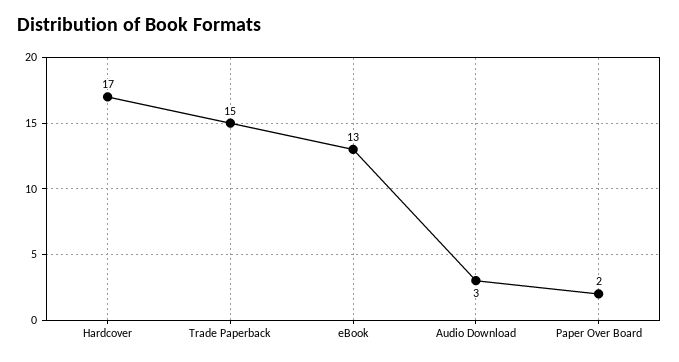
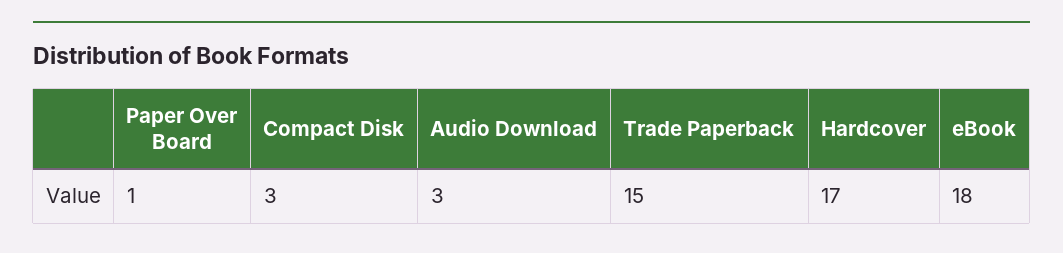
  {
    "Hardcover": 17,
    "Trade Paperback": 15,
-   "eBook": 13,
+   "eBook": 18,
    "Audio Download": 3,
-   "Paper Over Board": 2
+   "Paper Over Board": 1,
+   "Compact Disk": 3
  }

